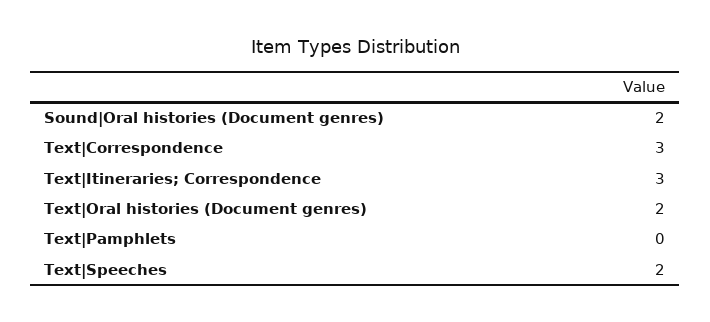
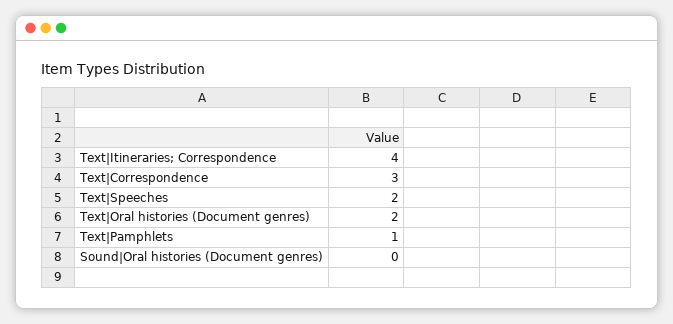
  {
-   "Sound|Oral histories (Document genres)": 2,
+   "Sound|Oral histories (Document genres)": 0,
    "Text|Correspondence": 3,
-   "Text|Itineraries; Correspondence": 3,
+   "Text|Itineraries; Correspondence": 4,
    "Text|Oral histories (Document genres)": 2,
-   "Text|Pamphlets": 0,
+   "Text|Pamphlets": 1,
    "Text|Speeches": 2
  }

